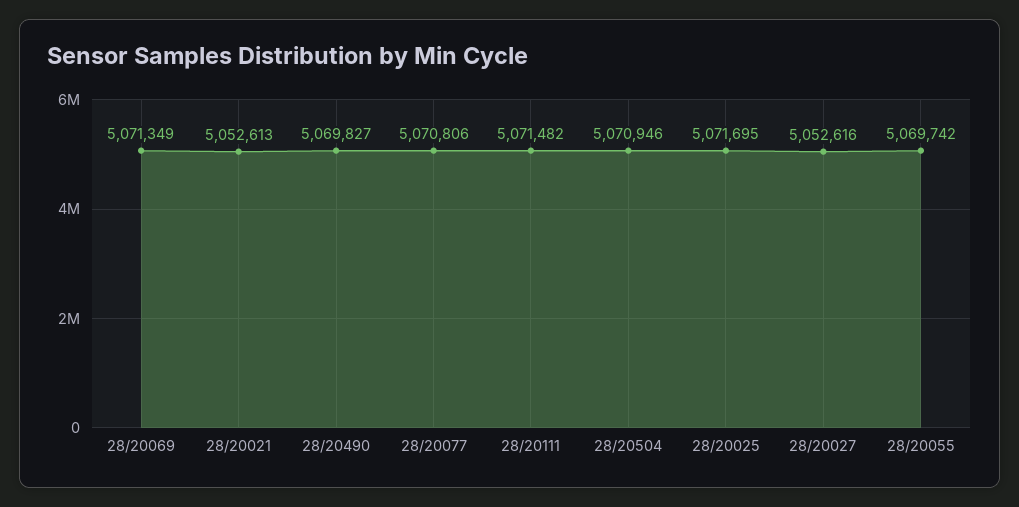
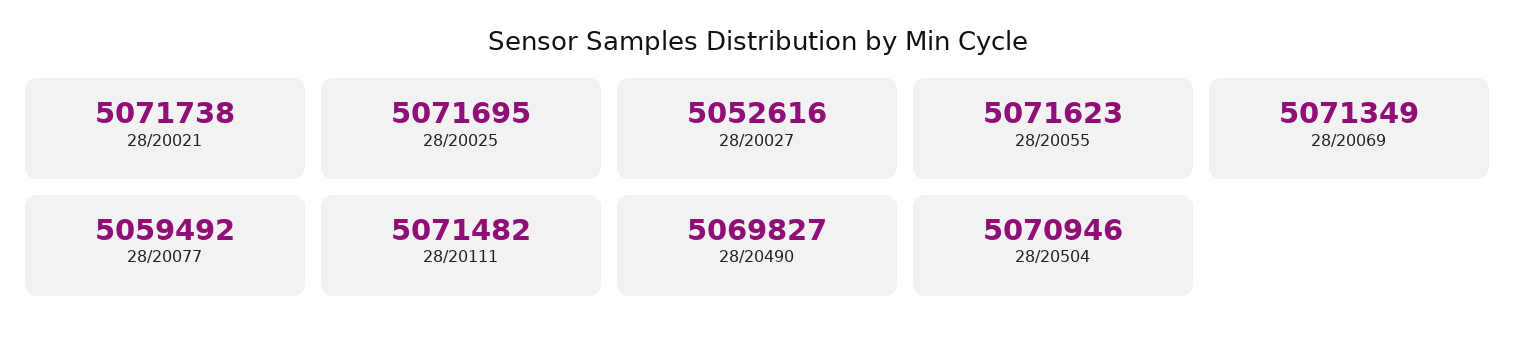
  {
    "28/20069": 5071349,
-   "28/20021": 5052613,
+   "28/20021": 5071738,
    "28/20490": 5069827,
-   "28/20077": 5070806,
+   "28/20077": 5059492,
    "28/20111": 5071482,
    "28/20504": 5070946,
    "28/20025": 5071695,
    "28/20027": 5052616,
-   "28/20055": 5069742
+   "28/20055": 5071623
  }

